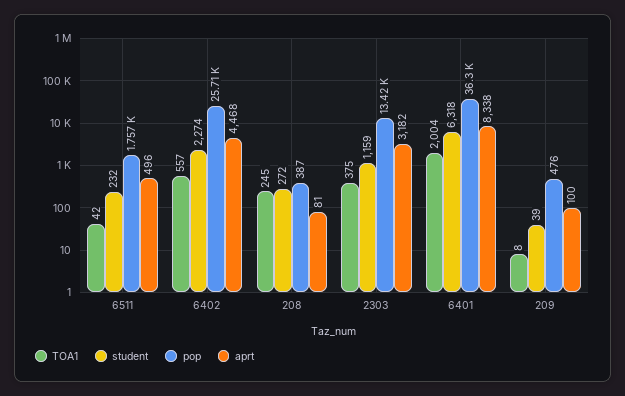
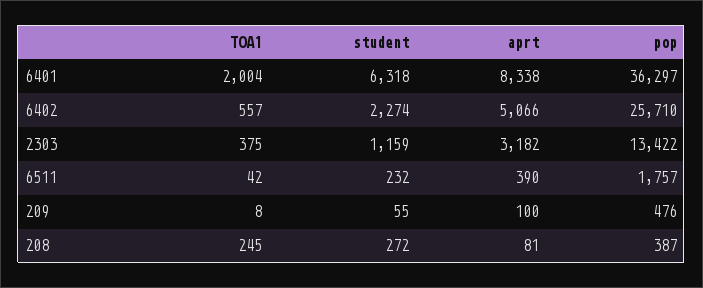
  {
    "TOA1": {
      "6511": 42,
      "6402": 557,
      "208": 245,
      "2303": 375,
      "6401": 2004,
      "209": 8
    },
    "student": {
      "6511": 232,
      "6402": 2274,
      "208": 272,
      "2303": 1159,
      "6401": 6318,
-     "209": 39
+     "209": 55
    },
    "pop": {
      "6511": 1757,
      "6402": 25710,
      "208": 387,
      "2303": 13422,
      "6401": 36297,
      "209": 476
    },
    "aprt": {
-     "6511": 496,
+     "6511": 390,
-     "6402": 4468,
+     "6402": 5066,
      "208": 81,
      "2303": 3182,
      "6401": 8338,
      "209": 100
    }
  }

